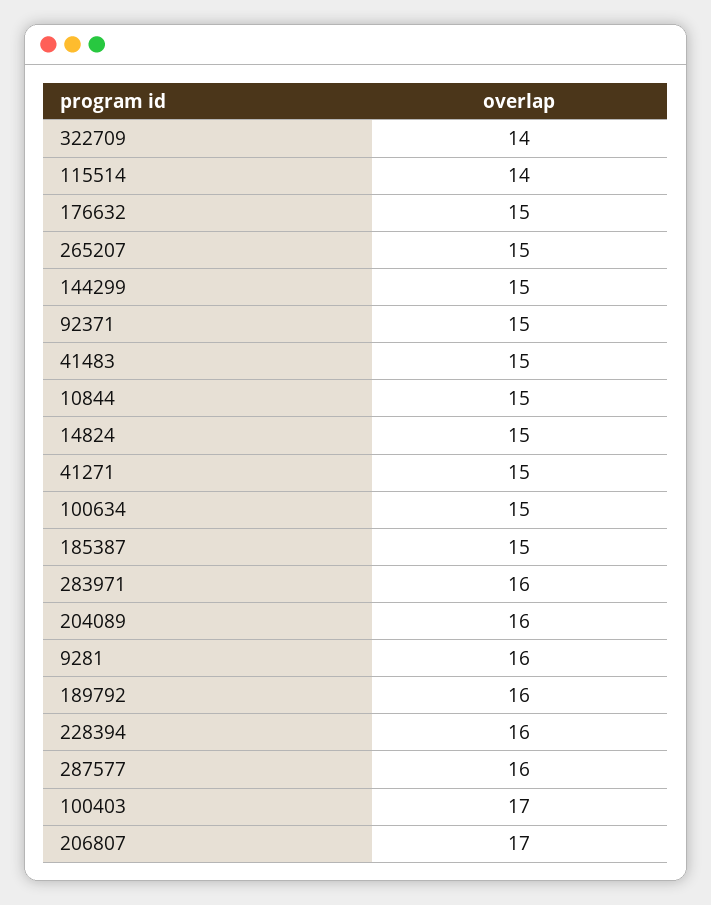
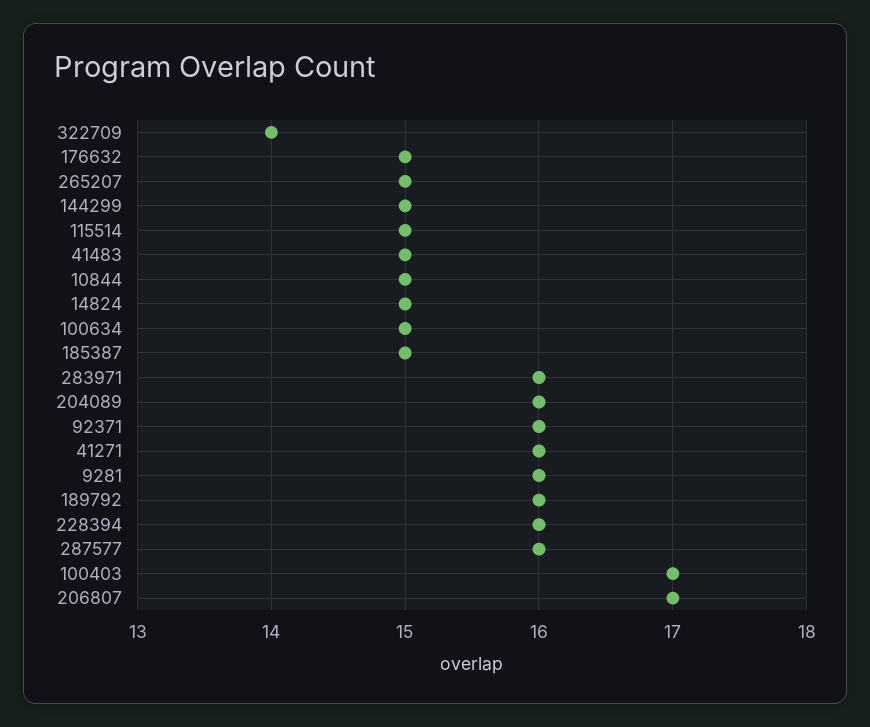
  {
    "322709": 14,
-   "115514": 14,
+   "115514": 15,
    "176632": 15,
    "265207": 15,
    "144299": 15,
-   "92371": 15,
+   "92371": 16,
    "41483": 15,
    "10844": 15,
    "14824": 15,
-   "41271": 15,
+   "41271": 16,
    "100634": 15,
    "185387": 15,
    "283971": 16,
    "204089": 16,
    "9281": 16,
    "189792": 16,
    "228394": 16,
    "287577": 16,
    "100403": 17,
    "206807": 17
  }

